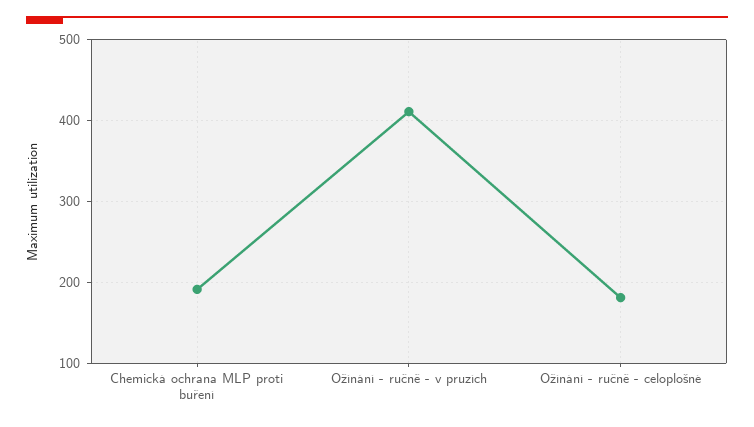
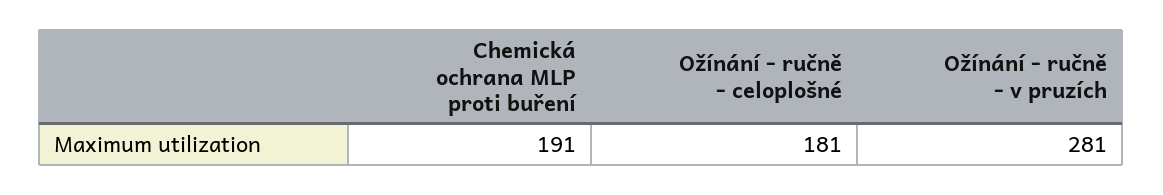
  {
    "Chemická ochrana MLP proti buření": 191,
-   "Ožínání - ručně - v pruzích": 410,
+   "Ožínání - ručně - v pruzích": 281,
    "Ožínání - ručně - celoplošné": 181
  }

